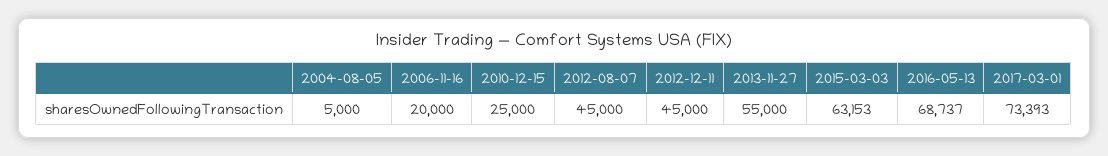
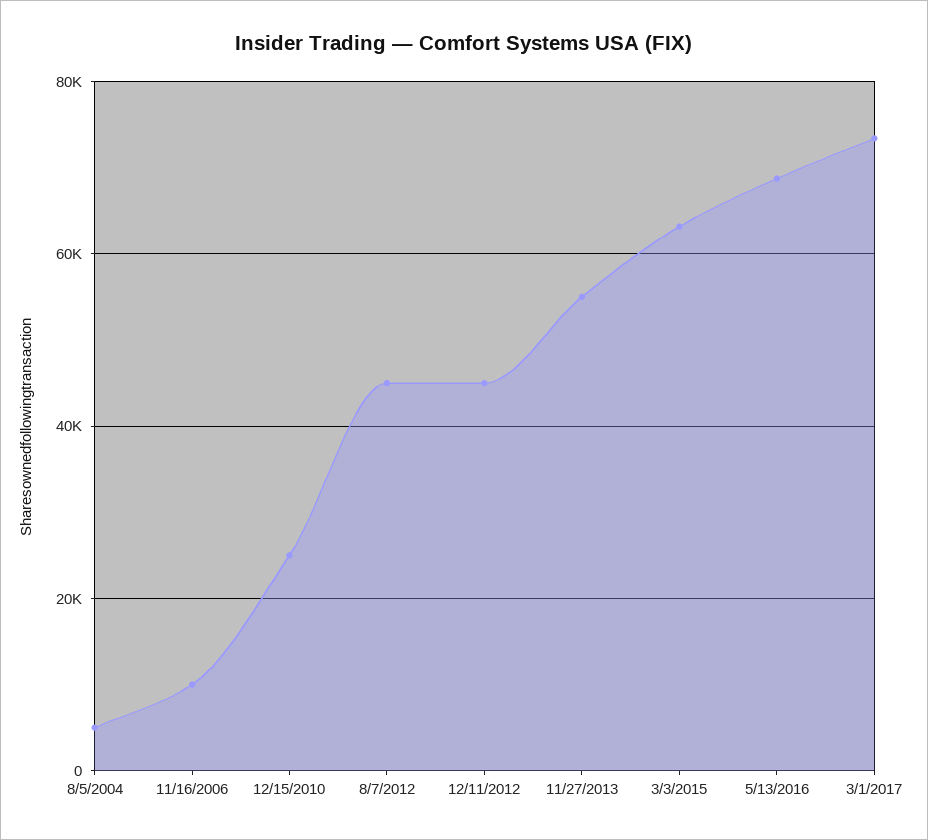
  {
    "2004-08-05": 5000,
-   "2006-11-16": 20000,
+   "2006-11-16": 10000,
    "2010-12-15": 25000,
    "2012-08-07": 45000,
    "2012-12-11": 45000,
    "2013-11-27": 55000,
    "2015-03-03": 63153,
    "2016-05-13": 68737,
    "2017-03-01": 73393
  }

